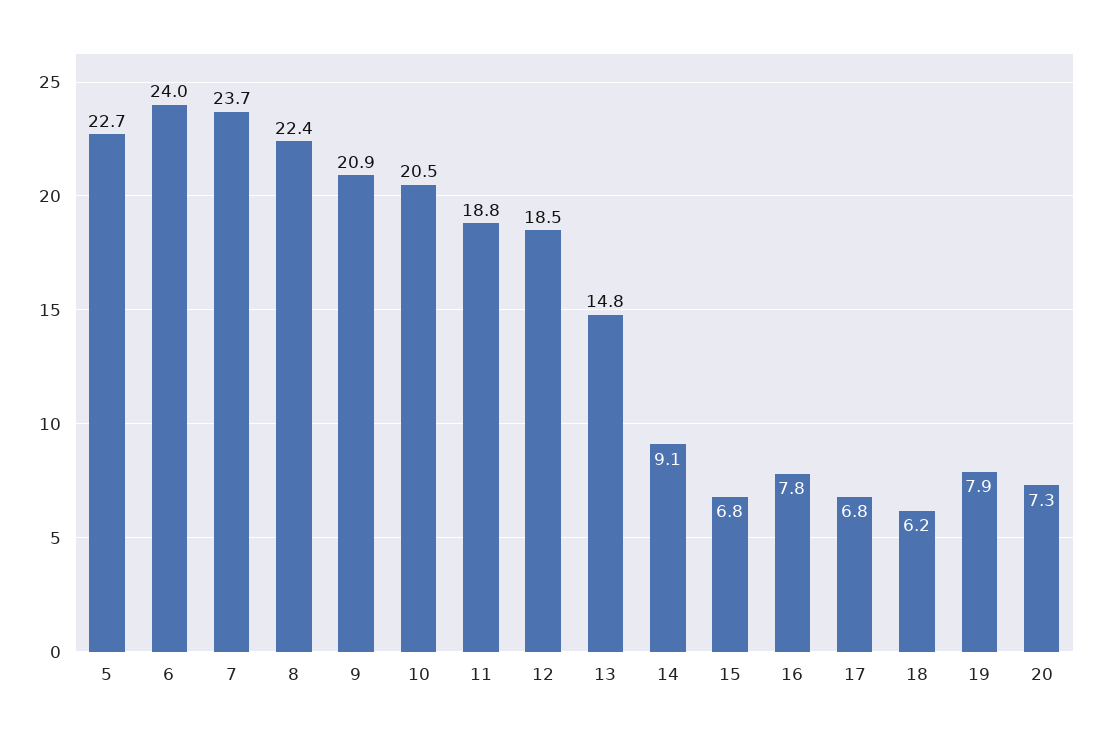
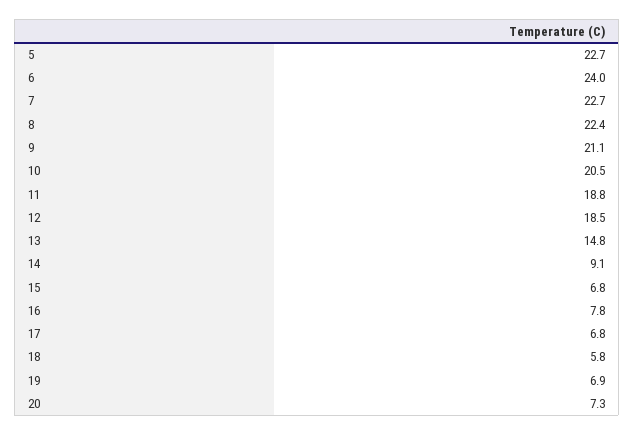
  {
    "5": 22.7,
    "6": 24,
-   "7": 23.7,
+   "7": 22.7,
    "8": 22.4,
-   "9": 20.9,
+   "9": 21.1,
    "10": 20.5,
    "11": 18.8,
    "12": 18.5,
    "13": 14.8,
    "14": 9.1,
    "15": 6.8,
    "16": 7.8,
    "17": 6.8,
-   "18": 6.2,
+   "18": 5.8,
-   "19": 7.9,
+   "19": 6.9,
    "20": 7.3
  }

